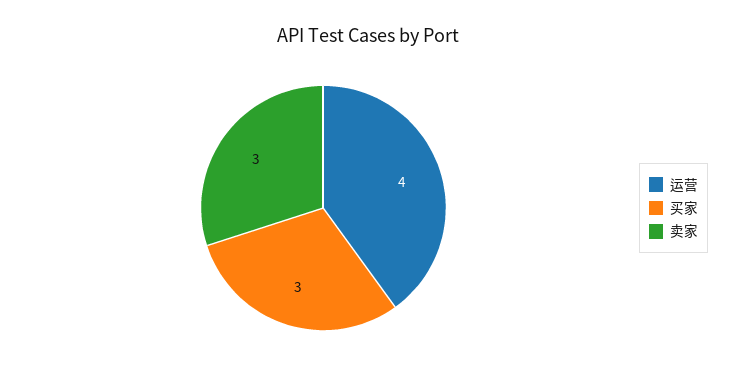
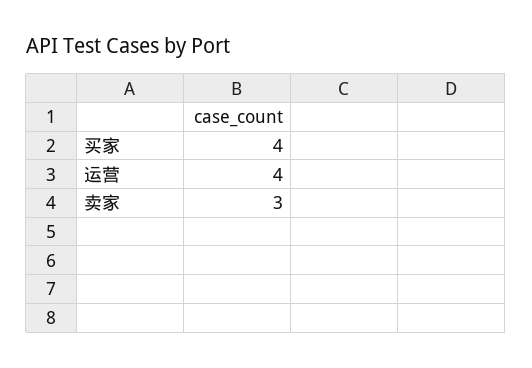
  {
    "运营": 4,
-   "买家": 3,
+   "买家": 4,
    "卖家": 3
  }

